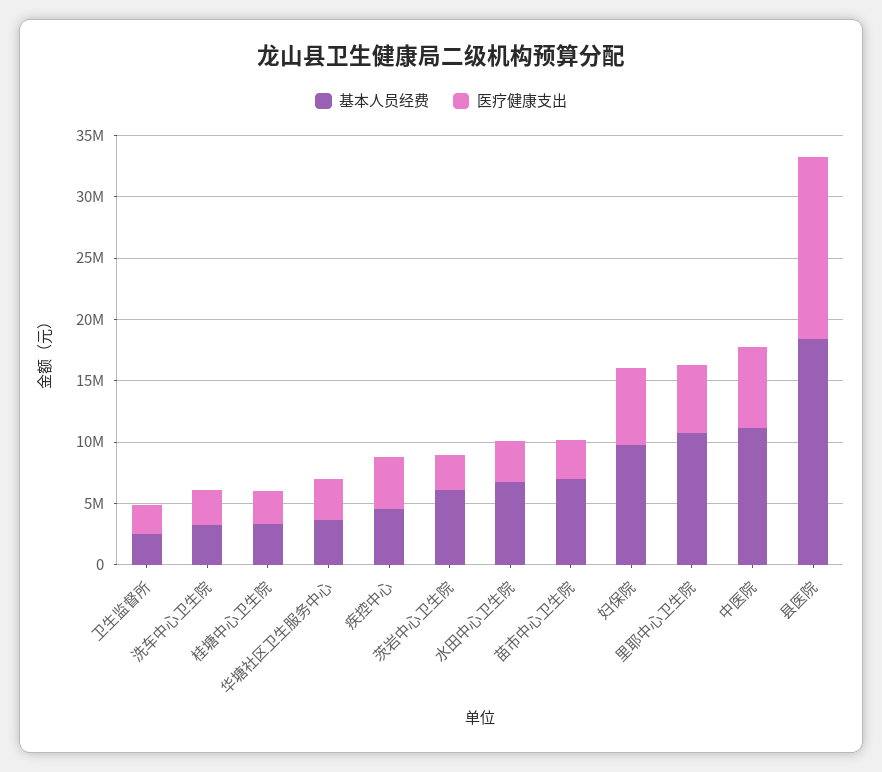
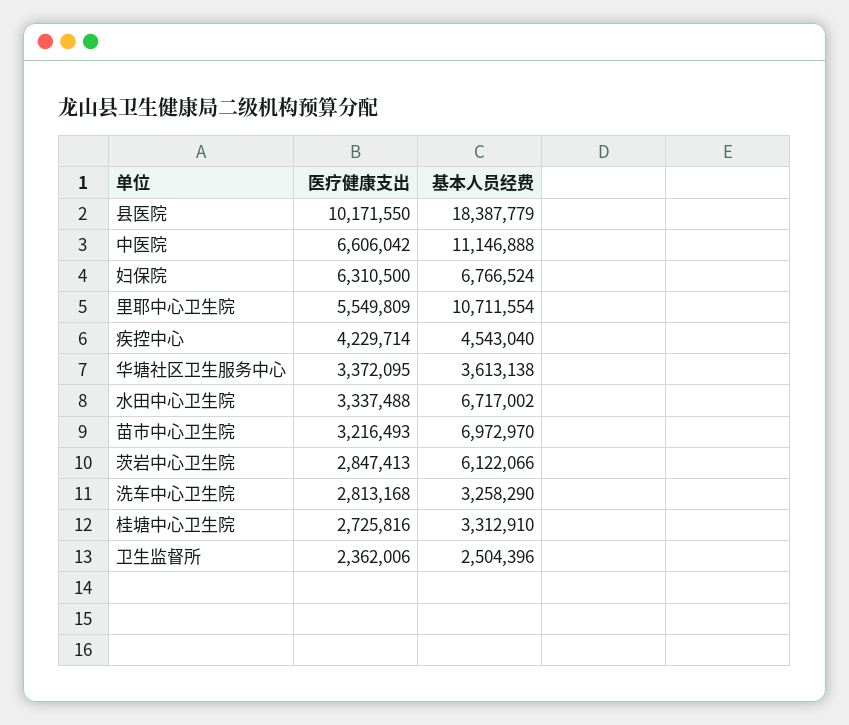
  {
    "基本人员经费": {
      "卫生监督所": 2504396,
      "洗车中心卫生院": 3258290,
      "桂塘中心卫生院": 3312910,
      "华塘社区卫生服务中心": 3613138,
      "疾控中心": 4543040,
      "茨岩中心卫生院": 6122066,
      "水田中心卫生院": 6717002,
      "苗市中心卫生院": 6972970,
-     "妇保院": 10000000,
+     "妇保院": 6766524,
      "里耶中心卫生院": 10711554,
      "中医院": 11146888,
      "县医院": 18387779
    },
    "医疗健康支出": {
      "卫生监督所": 2362006,
      "洗车中心卫生院": 2813168,
      "桂塘中心卫生院": 2725816,
      "华塘社区卫生服务中心": 3372095,
      "疾控中心": 4229714,
      "茨岩中心卫生院": 2847413,
      "水田中心卫生院": 3337488,
      "苗市中心卫生院": 3216493,
      "妇保院": 6310500,
      "里耶中心卫生院": 5549809,
      "中医院": 6606042,
-     "县医院": 15000000
+     "县医院": 10171550
    }
  }

